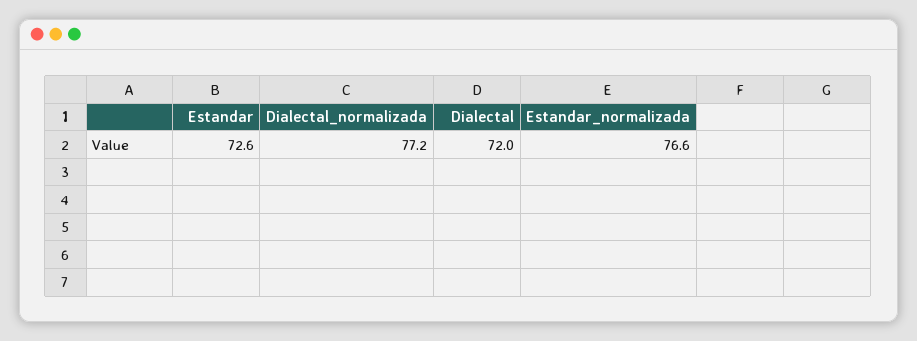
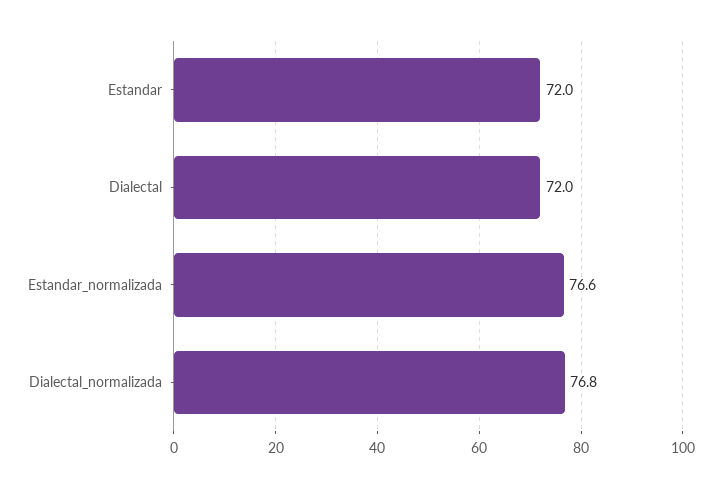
  {
-   "Estandar": 72.6,
+   "Estandar": 72,
-   "Dialectal_normalizada": 77.2,
+   "Dialectal_normalizada": 76.8,
    "Dialectal": 72,
    "Estandar_normalizada": 76.6
  }

